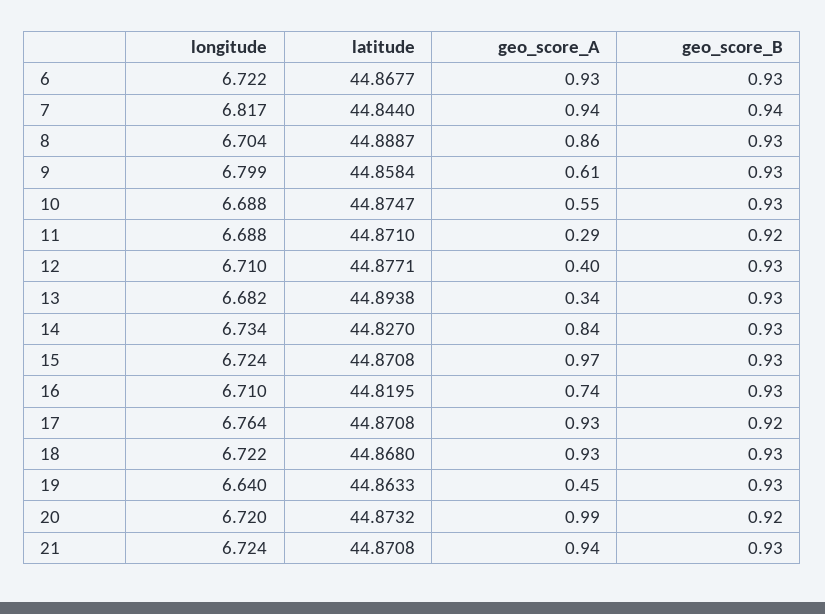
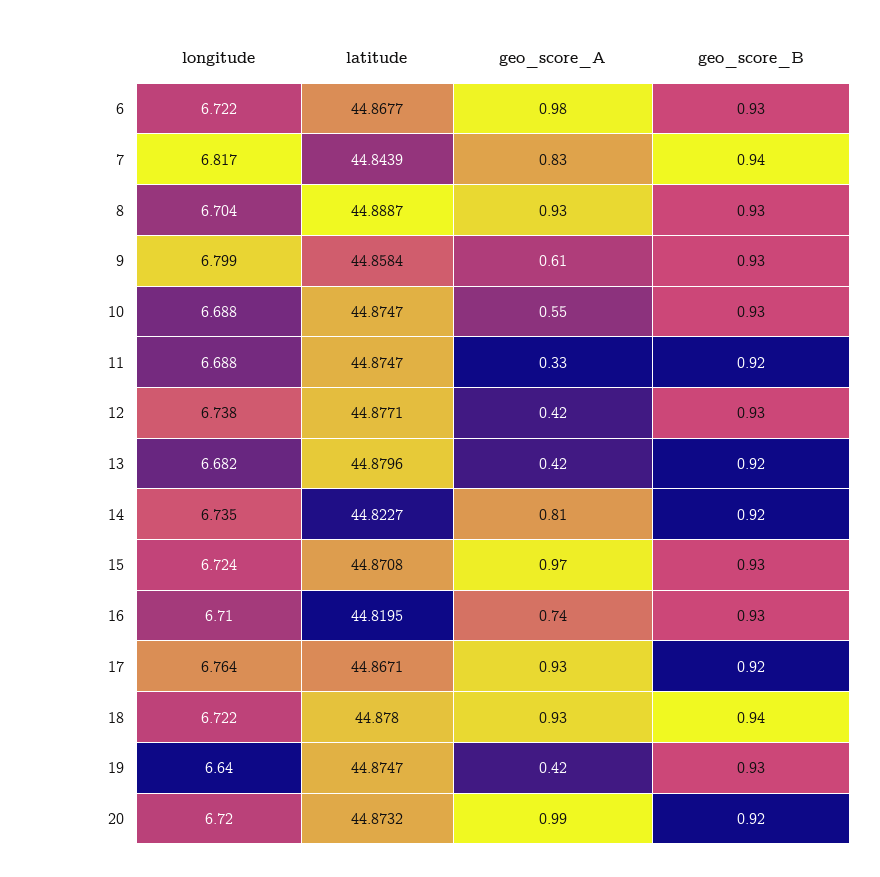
  {
    "longitude": {
      "6": 6.722,
      "7": 6.817,
      "8": 6.704,
      "9": 6.799,
      "10": 6.688,
      "11": 6.688,
-     "12": 6.71,
+     "12": 6.738,
      "13": 6.682,
-     "14": 6.734,
+     "14": 6.735,
      "15": 6.724,
      "16": 6.71,
      "17": 6.764,
      "18": 6.722,
      "19": 6.64,
-     "20": 6.72,
+     "20": 6.72
-     "21": 6.724
    },
    "latitude": {
      "6": 44.8677,
-     "7": 44.844,
+     "7": 44.8439,
      "8": 44.8887,
      "9": 44.8584,
      "10": 44.8747,
-     "11": 44.871,
+     "11": 44.8747,
      "12": 44.8771,
-     "13": 44.8938,
+     "13": 44.8796,
-     "14": 44.827,
+     "14": 44.8227,
      "15": 44.8708,
      "16": 44.8195,
-     "17": 44.8708,
+     "17": 44.8671,
-     "18": 44.868,
+     "18": 44.878,
-     "19": 44.8633,
+     "19": 44.8747,
-     "20": 44.8732,
+     "20": 44.8732
-     "21": 44.8708
    },
    "geo_score_A": {
-     "6": 0.93,
+     "6": 0.98,
-     "7": 0.94,
+     "7": 0.83,
-     "8": 0.86,
+     "8": 0.93,
      "9": 0.61,
      "10": 0.55,
-     "11": 0.29,
+     "11": 0.33,
-     "12": 0.4,
+     "12": 0.42,
-     "13": 0.34,
+     "13": 0.42,
-     "14": 0.84,
+     "14": 0.81,
      "15": 0.97,
      "16": 0.74,
      "17": 0.93,
      "18": 0.93,
-     "19": 0.45,
+     "19": 0.42,
-     "20": 0.99,
+     "20": 0.99
-     "21": 0.94
    },
    "geo_score_B": {
      "6": 0.93,
      "7": 0.94,
      "8": 0.93,
      "9": 0.93,
      "10": 0.93,
      "11": 0.92,
      "12": 0.93,
-     "13": 0.93,
+     "13": 0.92,
-     "14": 0.93,
+     "14": 0.92,
      "15": 0.93,
      "16": 0.93,
      "17": 0.92,
-     "18": 0.93,
+     "18": 0.94,
      "19": 0.93,
-     "20": 0.92,
+     "20": 0.92
-     "21": 0.93
    }
  }

